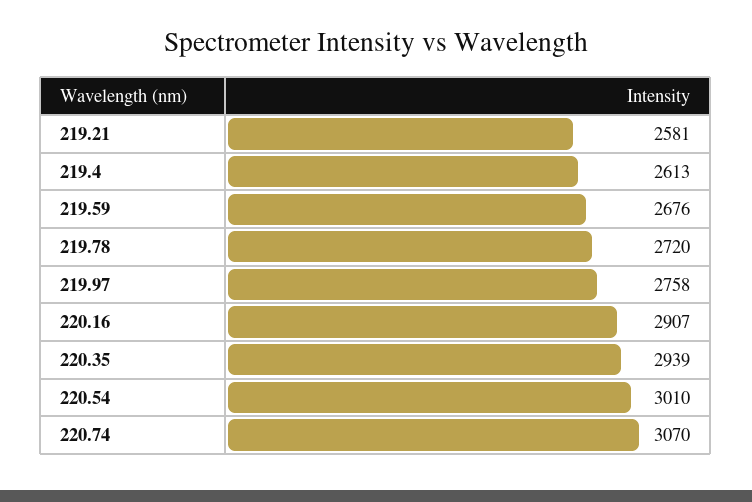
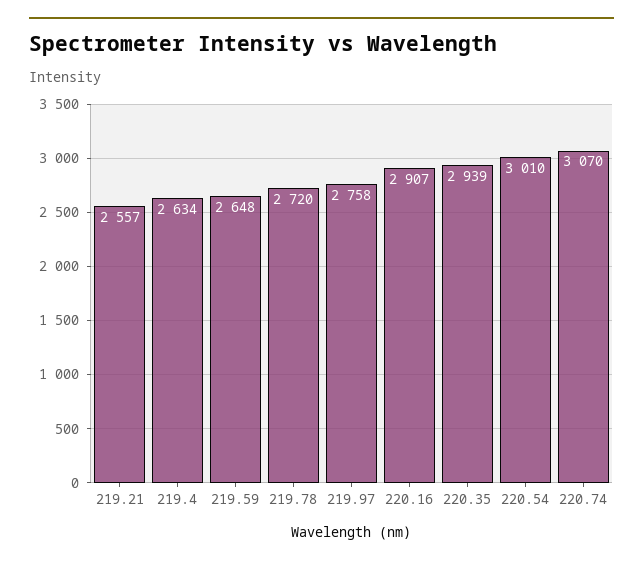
  {
-   "219.21": 2581,
+   "219.21": 2557,
-   "219.4": 2613,
+   "219.4": 2634,
-   "219.59": 2676,
+   "219.59": 2648,
    "219.78": 2720,
    "219.97": 2758,
    "220.16": 2907,
    "220.35": 2939,
    "220.54": 3010,
    "220.74": 3070
  }

